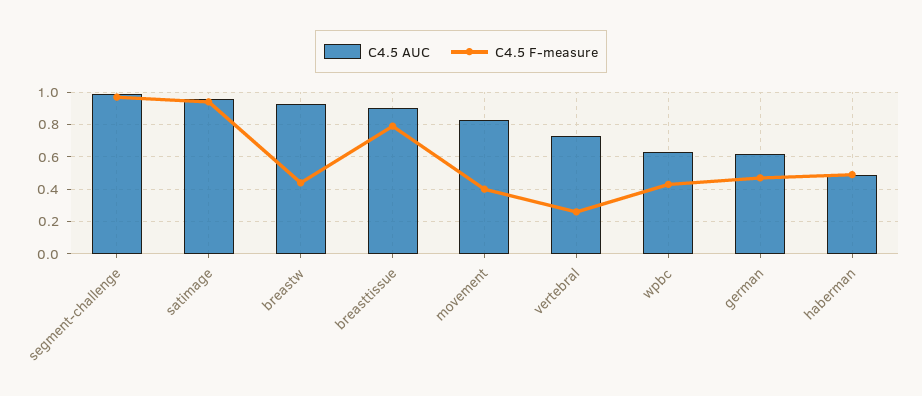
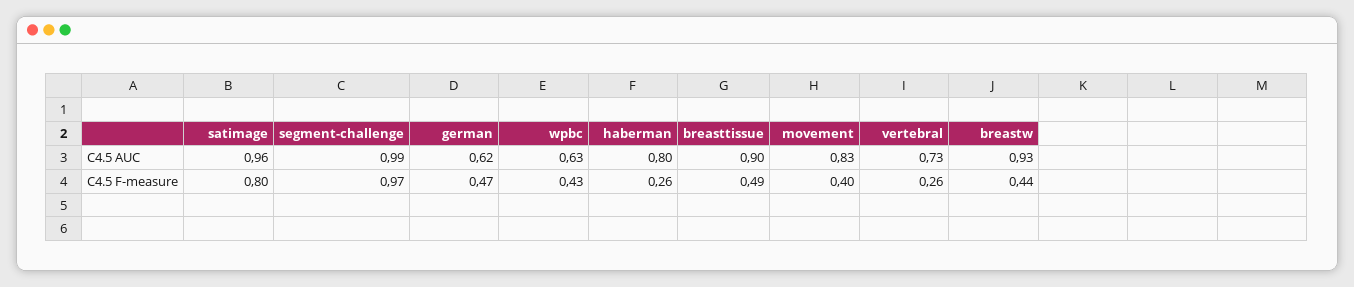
  {
    "C4.5 AUC": {
      "segment-challenge": 0.99,
      "satimage": 0.96,
      "breastw": 0.93,
      "breasttissue": 0.9,
      "movement": 0.83,
      "vertebral": 0.73,
      "wpbc": 0.63,
      "german": 0.62,
-     "haberman": 0.5
+     "haberman": 0.8
    },
    "C4.5 F-measure": {
      "segment-challenge": 0.97,
-     "satimage": 0.95,
+     "satimage": 0.8,
      "breastw": 0.44,
-     "breasttissue": 0.8,
+     "breasttissue": 0.49,
      "movement": 0.4,
      "vertebral": 0.26,
      "wpbc": 0.43,
      "german": 0.47,
-     "haberman": 0.5
+     "haberman": 0.26
    }
  }

